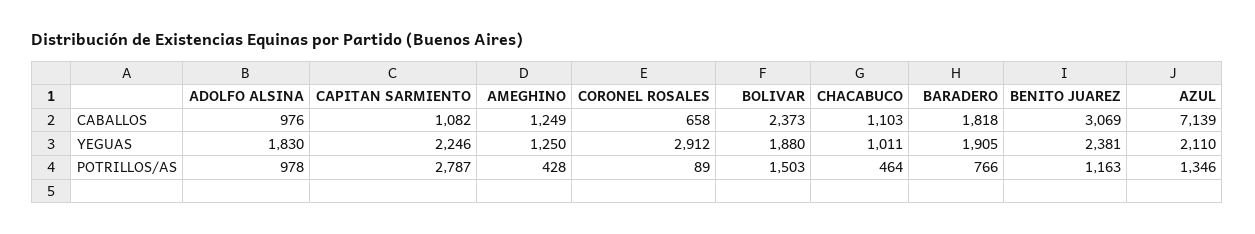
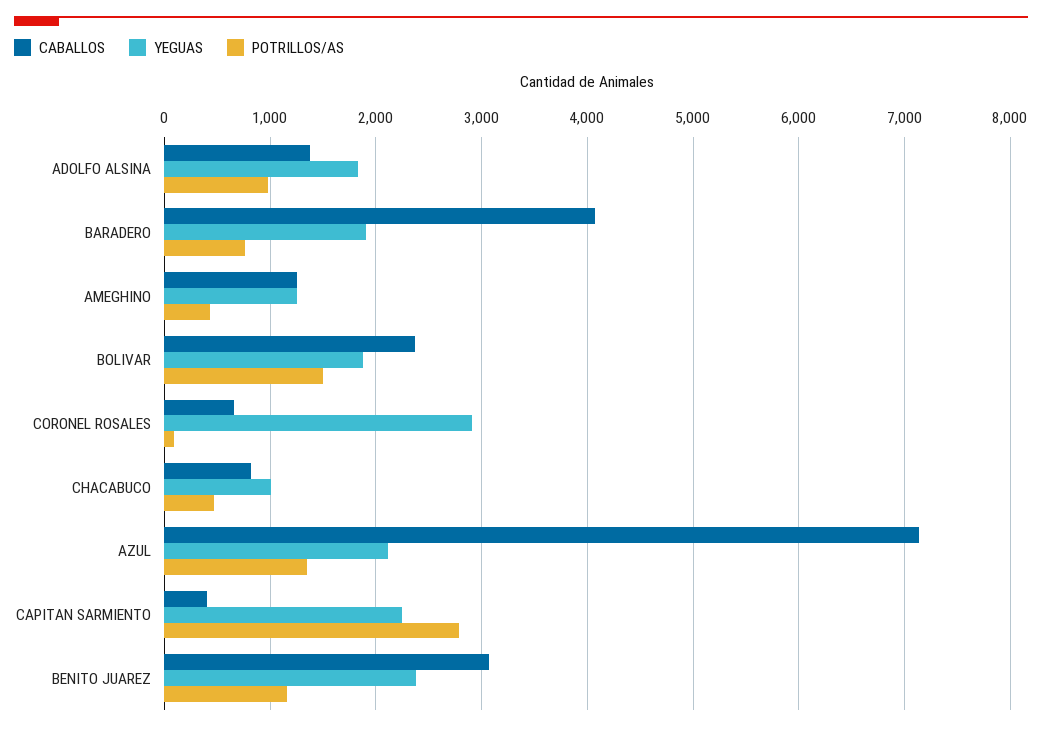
  {
    "CABALLOS": {
-     "ADOLFO ALSINA": 976,
+     "ADOLFO ALSINA": 1400,
-     "CAPITAN SARMIENTO": 1082,
+     "CAPITAN SARMIENTO": 400,
      "AMEGHINO": 1249,
      "CORONEL ROSALES": 658,
      "BOLIVAR": 2373,
-     "CHACABUCO": 1103,
+     "CHACABUCO": 800,
-     "BARADERO": 1818,
+     "BARADERO": 4100,
      "BENITO JUAREZ": 3069,
      "AZUL": 7139
    },
    "YEGUAS": {
      "ADOLFO ALSINA": 1830,
      "CAPITAN SARMIENTO": 2246,
      "AMEGHINO": 1250,
      "CORONEL ROSALES": 2912,
      "BOLIVAR": 1880,
      "CHACABUCO": 1011,
      "BARADERO": 1905,
      "BENITO JUAREZ": 2381,
      "AZUL": 2110
    },
    "POTRILLOS/AS": {
      "ADOLFO ALSINA": 978,
      "CAPITAN SARMIENTO": 2787,
      "AMEGHINO": 428,
      "CORONEL ROSALES": 89,
      "BOLIVAR": 1503,
      "CHACABUCO": 464,
      "BARADERO": 766,
      "BENITO JUAREZ": 1163,
      "AZUL": 1346
    }
  }

